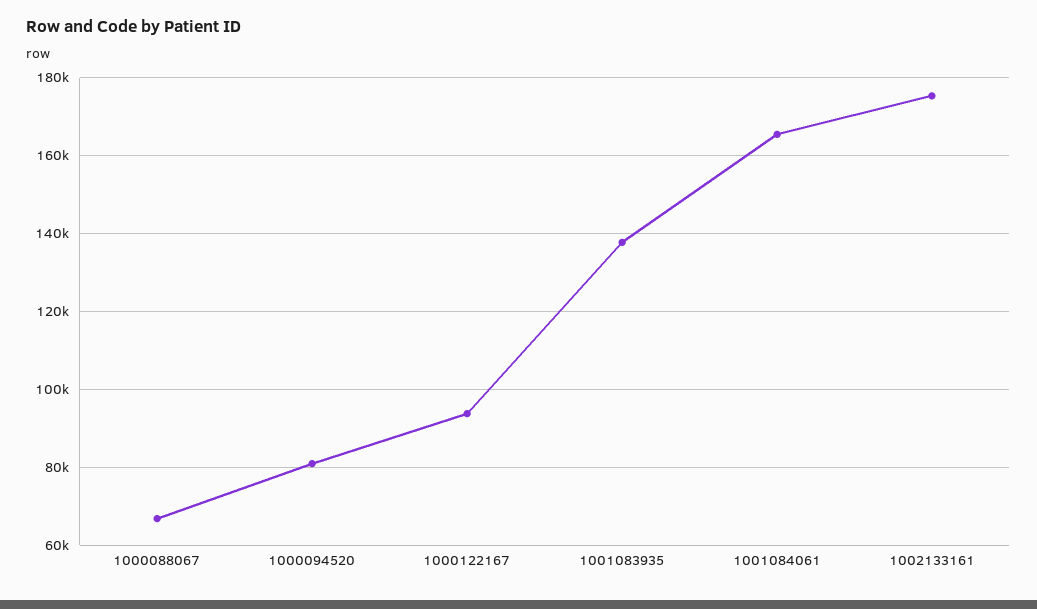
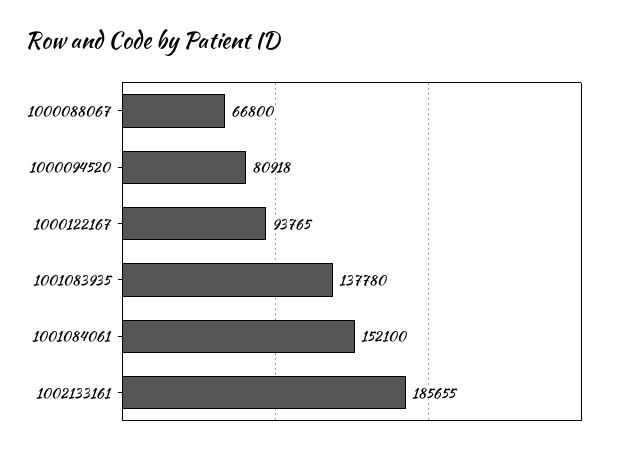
  {
    "1000088067": 66800,
    "1000094520": 80918,
    "1000122167": 93765,
    "1001083935": 137780,
-   "1001084061": 166000,
+   "1001084061": 152100,
-   "1002133161": 176000
+   "1002133161": 185655
  }

